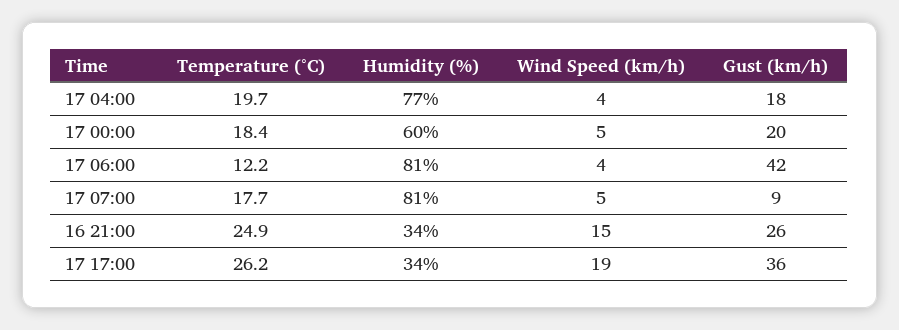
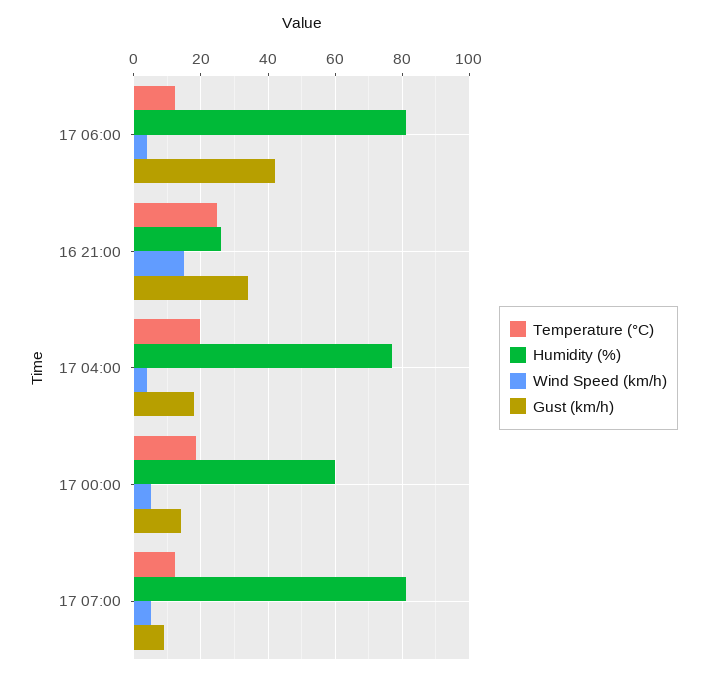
  {
    "Temperature (°C)": {
      "17 04:00": 19.7,
      "17 00:00": 18.4,
      "17 06:00": 12.2,
-     "17 07:00": 17.7,
+     "17 07:00": 12,
-     "16 21:00": 24.9,
+     "16 21:00": 24.9
-     "17 17:00": 26.2
    },
    "Humidity (%)": {
      "17 04:00": 77,
      "17 00:00": 60,
      "17 06:00": 81,
      "17 07:00": 81,
-     "16 21:00": 34,
+     "16 21:00": 26
-     "17 17:00": 34
    },
    "Wind Speed (km/h)": {
      "17 04:00": 4,
      "17 00:00": 5,
      "17 06:00": 4,
      "17 07:00": 5,
-     "16 21:00": 15,
+     "16 21:00": 15
-     "17 17:00": 19
    },
    "Gust (km/h)": {
      "17 04:00": 18,
-     "17 00:00": 20,
+     "17 00:00": 14,
      "17 06:00": 42,
      "17 07:00": 9,
-     "16 21:00": 26,
+     "16 21:00": 34
-     "17 17:00": 36
    }
  }

